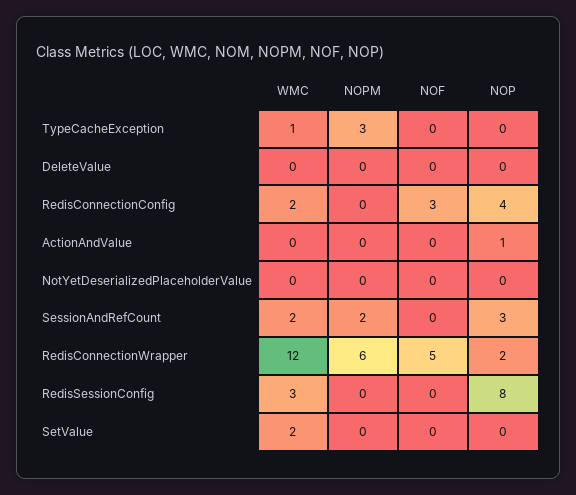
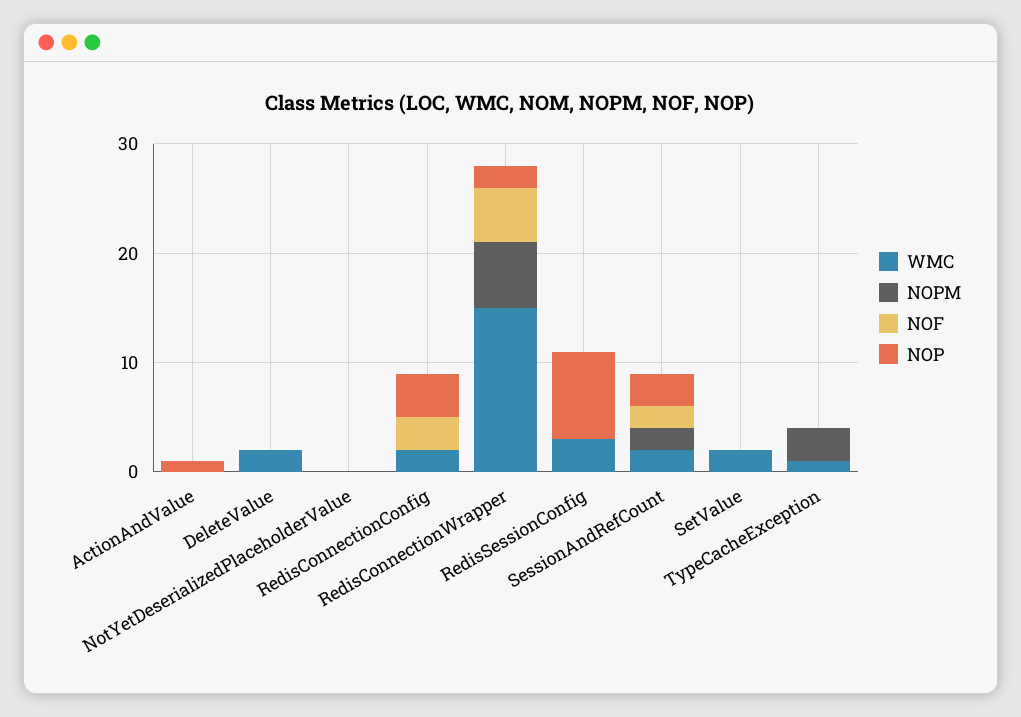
  {
    "WMC": {
      "TypeCacheException": 1,
-     "DeleteValue": 0,
+     "DeleteValue": 2,
      "RedisConnectionConfig": 2,
      "ActionAndValue": 0,
      "NotYetDeserializedPlaceholderValue": 0,
      "SessionAndRefCount": 2,
-     "RedisConnectionWrapper": 12,
+     "RedisConnectionWrapper": 15,
      "RedisSessionConfig": 3,
      "SetValue": 2
    },
    "NOPM": {
      "TypeCacheException": 3,
      "DeleteValue": 0,
      "RedisConnectionConfig": 0,
      "ActionAndValue": 0,
      "NotYetDeserializedPlaceholderValue": 0,
      "SessionAndRefCount": 2,
      "RedisConnectionWrapper": 6,
      "RedisSessionConfig": 0,
      "SetValue": 0
    },
    "NOF": {
      "TypeCacheException": 0,
      "DeleteValue": 0,
      "RedisConnectionConfig": 3,
      "ActionAndValue": 0,
      "NotYetDeserializedPlaceholderValue": 0,
-     "SessionAndRefCount": 0,
+     "SessionAndRefCount": 2,
      "RedisConnectionWrapper": 5,
      "RedisSessionConfig": 0,
      "SetValue": 0
    },
    "NOP": {
      "TypeCacheException": 0,
      "DeleteValue": 0,
      "RedisConnectionConfig": 4,
      "ActionAndValue": 1,
      "NotYetDeserializedPlaceholderValue": 0,
      "SessionAndRefCount": 3,
      "RedisConnectionWrapper": 2,
      "RedisSessionConfig": 8,
      "SetValue": 0
    }
  }

